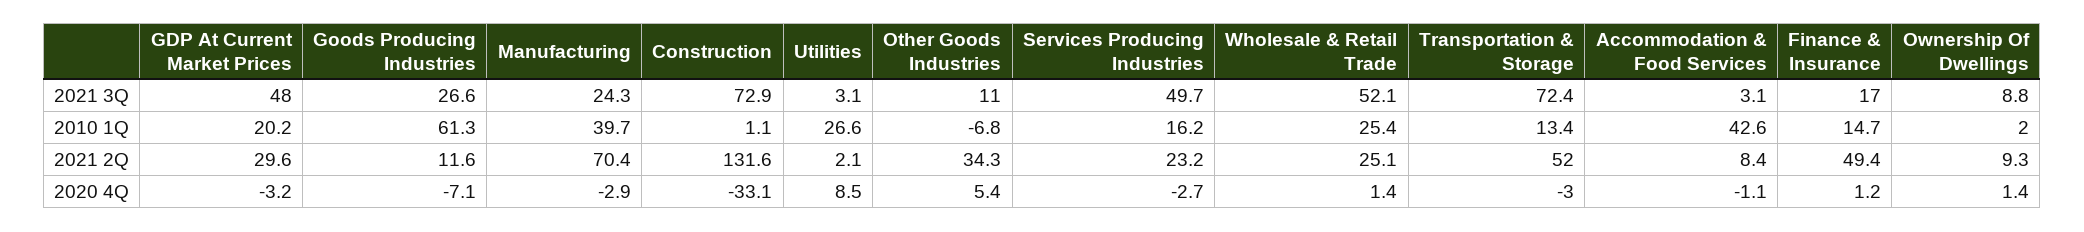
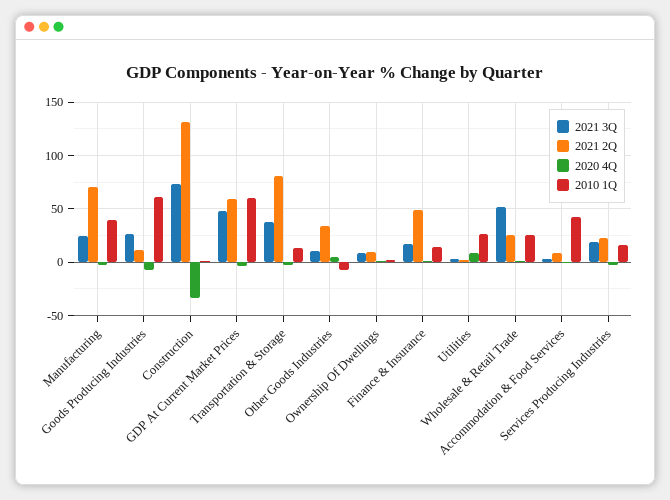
  {
    "2021 3Q": {
      "GDP At Current Market Prices": 48,
      "Goods Producing Industries": 26.6,
      "Manufacturing": 24.3,
      "Construction": 72.9,
      "Utilities": 3.1,
      "Other Goods Industries": 11,
-     "Services Producing Industries": 49.7,
+     "Services Producing Industries": 20,
      "Wholesale & Retail Trade": 52.1,
-     "Transportation & Storage": 72.4,
+     "Transportation & Storage": 40,
      "Accommodation & Food Services": 3.1,
      "Finance & Insurance": 17,
      "Ownership Of Dwellings": 8.8
    },
    "2010 1Q": {
-     "GDP At Current Market Prices": 20.2,
+     "GDP At Current Market Prices": 60,
      "Goods Producing Industries": 61.3,
      "Manufacturing": 39.7,
      "Construction": 1.1,
      "Utilities": 26.6,
      "Other Goods Industries": -6.8,
      "Services Producing Industries": 16.2,
      "Wholesale & Retail Trade": 25.4,
      "Transportation & Storage": 13.4,
      "Accommodation & Food Services": 42.6,
      "Finance & Insurance": 14.7,
      "Ownership Of Dwellings": 2
    },
    "2021 2Q": {
-     "GDP At Current Market Prices": 29.6,
+     "GDP At Current Market Prices": 60,
      "Goods Producing Industries": 11.6,
      "Manufacturing": 70.4,
      "Construction": 131.6,
      "Utilities": 2.1,
      "Other Goods Industries": 34.3,
      "Services Producing Industries": 23.2,
      "Wholesale & Retail Trade": 25.1,
-     "Transportation & Storage": 52,
+     "Transportation & Storage": 80,
      "Accommodation & Food Services": 8.4,
      "Finance & Insurance": 49.4,
      "Ownership Of Dwellings": 9.3
    },
    "2020 4Q": {
      "GDP At Current Market Prices": -3.2,
      "Goods Producing Industries": -7.1,
      "Manufacturing": -2.9,
      "Construction": -33.1,
      "Utilities": 8.5,
      "Other Goods Industries": 5.4,
      "Services Producing Industries": -2.7,
      "Wholesale & Retail Trade": 1.4,
      "Transportation & Storage": -3,
      "Accommodation & Food Services": -1.1,
      "Finance & Insurance": 1.2,
      "Ownership Of Dwellings": 1.4
    }
  }

